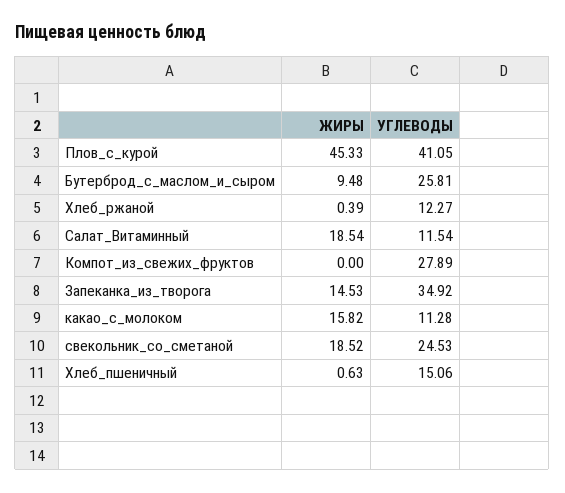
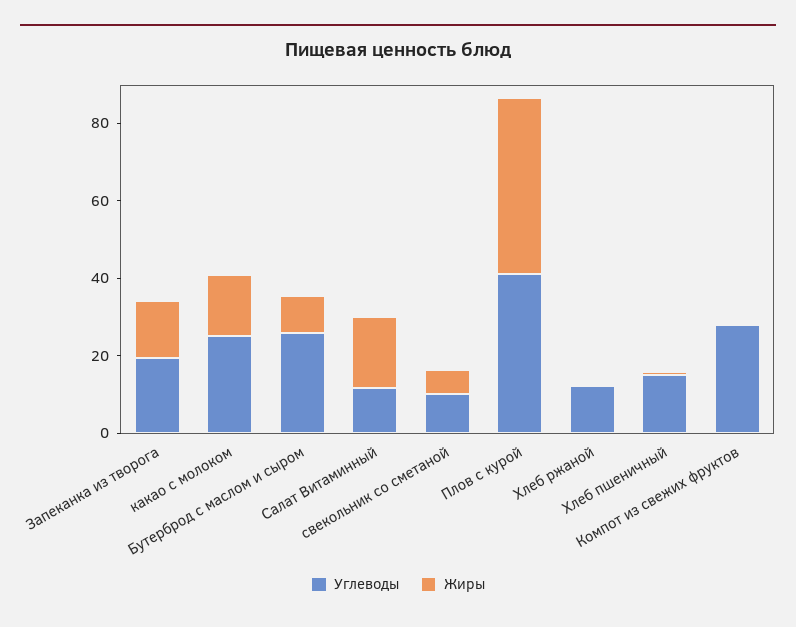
  {
    "ЖИРЫ": {
      "Плов_с_курой": 45.33,
      "Бутерброд_с_маслом_и_сыром": 9.48,
      "Хлеб_ржаной": 0.39,
      "Салат_Витаминный": 18.54,
      "Компот_из_свежих_фруктов": 0,
      "Запеканка_из_творога": 14.53,
      "какао_с_молоком": 15.82,
-     "свекольник_со_сметаной": 18.52,
+     "свекольник_со_сметаной": 5,
      "Хлеб_пшеничный": 0.63
    },
    "УГЛЕВОДЫ": {
      "Плов_с_курой": 41.05,
      "Бутерброд_с_маслом_и_сыром": 25.81,
      "Хлеб_ржаной": 12.27,
      "Салат_Витаминный": 11.54,
      "Компот_из_свежих_фруктов": 27.89,
-     "Запеканка_из_творога": 34.92,
+     "Запеканка_из_творога": 20,
-     "какао_с_молоком": 11.28,
+     "какао_с_молоком": 25,
-     "свекольник_со_сметаной": 24.53,
+     "свекольник_со_сметаной": 10,
      "Хлеб_пшеничный": 15.06
    }
  }

